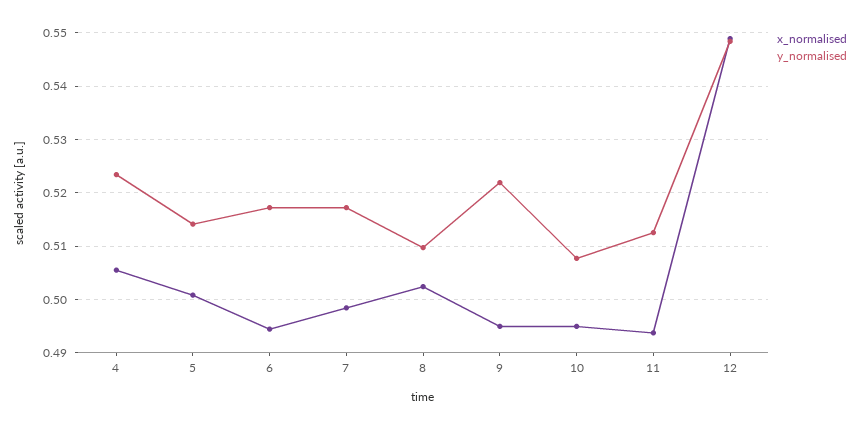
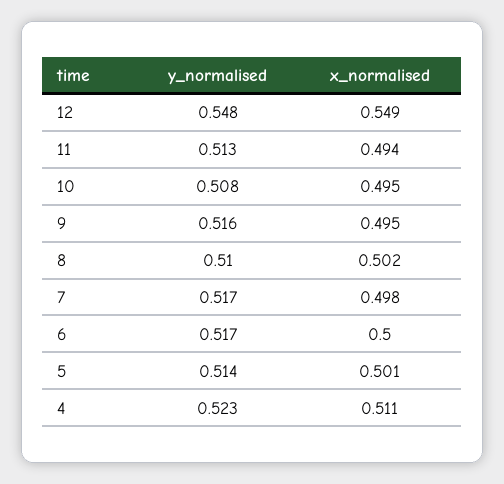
  {
    "x_normalised": {
-     "4": 0.506,
+     "4": 0.511,
      "5": 0.501,
-     "6": 0.494,
+     "6": 0.5,
      "7": 0.498,
      "8": 0.502,
      "9": 0.495,
      "10": 0.495,
      "11": 0.494,
      "12": 0.549
    },
    "y_normalised": {
      "4": 0.523,
      "5": 0.514,
      "6": 0.517,
      "7": 0.517,
      "8": 0.51,
-     "9": 0.522,
+     "9": 0.516,
      "10": 0.508,
      "11": 0.513,
      "12": 0.548
    }
  }

